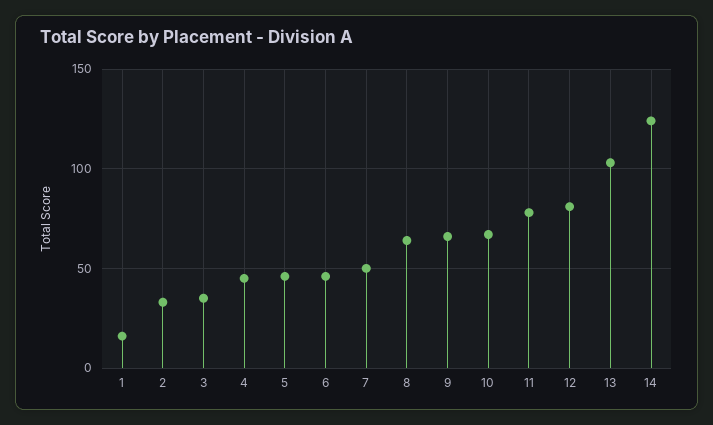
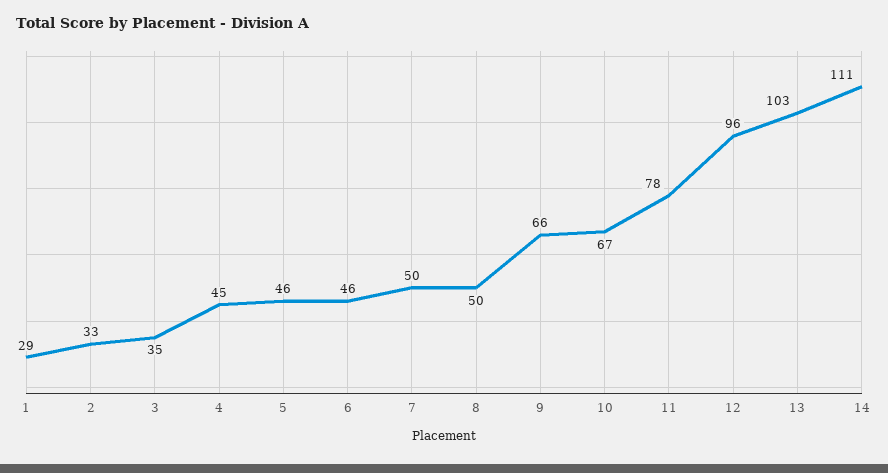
  {
-   "1": 15,
+   "1": 29,
    "2": 33,
    "3": 35,
    "4": 45,
    "5": 46,
    "6": 46,
    "7": 50,
-   "8": 65,
+   "8": 50,
    "9": 66,
    "10": 67,
    "11": 78,
-   "12": 80,
+   "12": 96,
    "13": 103,
-   "14": 125
+   "14": 111
  }

